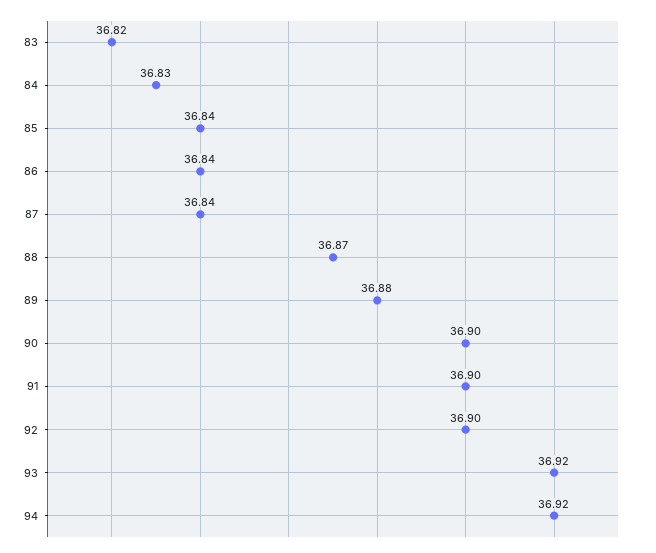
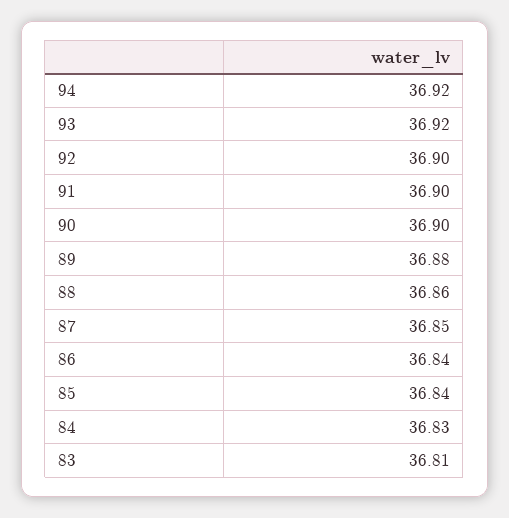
  {
-   "83": 36.82,
+   "83": 36.81,
    "84": 36.83,
    "85": 36.84,
    "86": 36.84,
-   "87": 36.84,
+   "87": 36.85,
-   "88": 36.87,
+   "88": 36.86,
    "89": 36.88,
    "90": 36.9,
    "91": 36.9,
    "92": 36.9,
    "93": 36.92,
    "94": 36.92
  }

